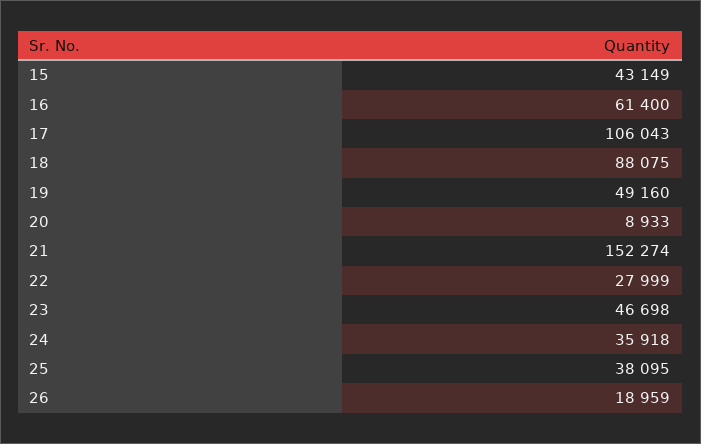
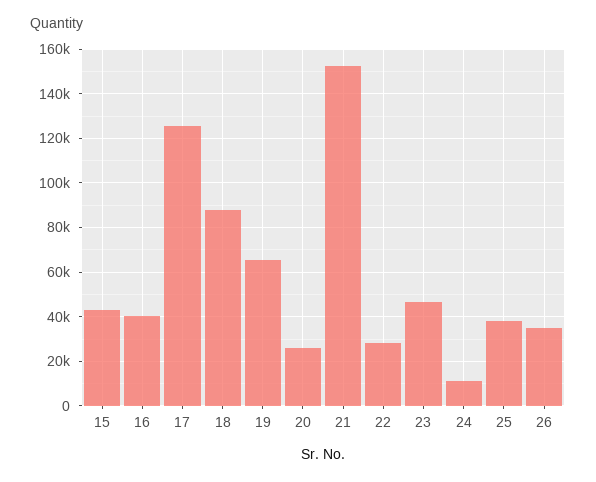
  {
    "15": 43149,
-   "16": 61400,
+   "16": 40000,
-   "17": 106043,
+   "17": 125000,
    "18": 88075,
-   "19": 49160,
+   "19": 65000,
-   "20": 8933,
+   "20": 25000,
    "21": 152274,
    "22": 27999,
    "23": 46698,
-   "24": 35918,
+   "24": 10000,
    "25": 38095,
-   "26": 18959
+   "26": 35000
  }

